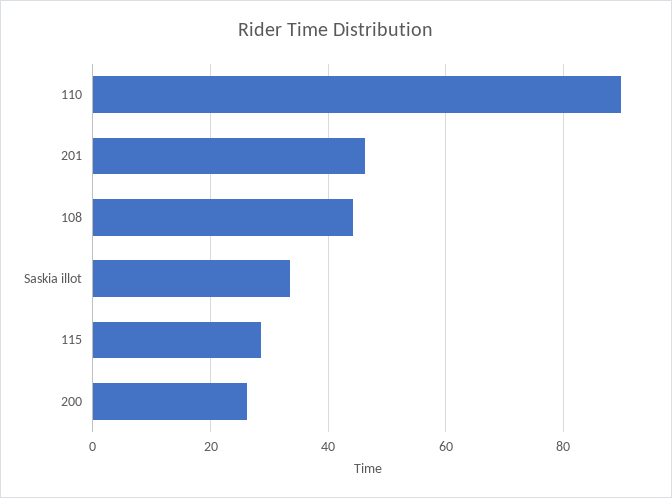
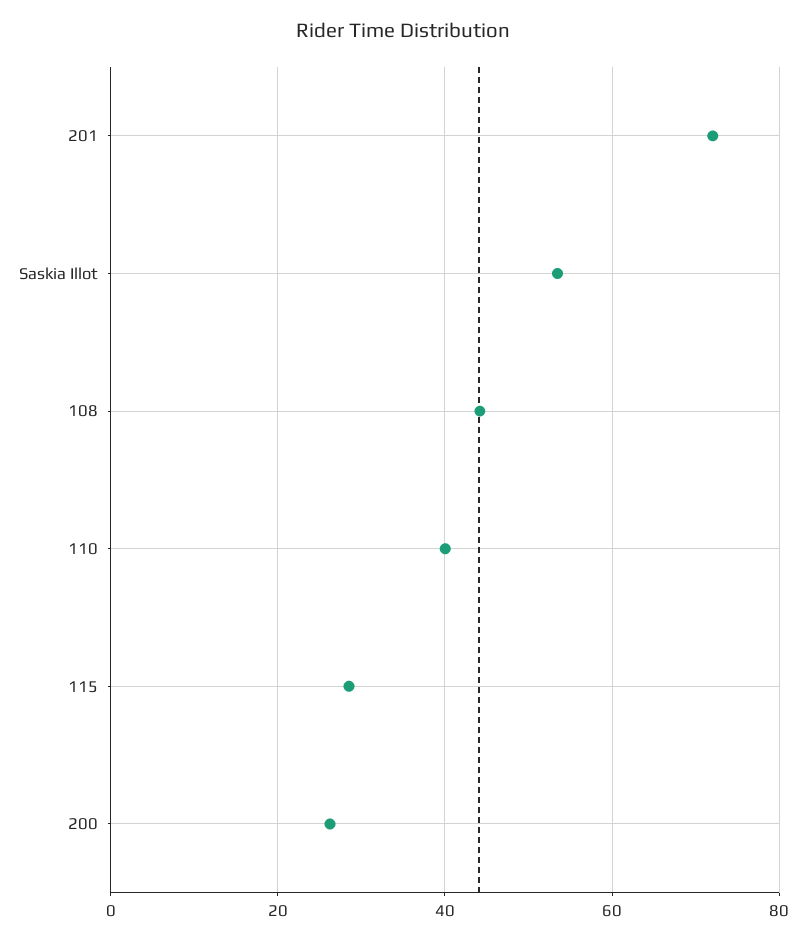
  {
-   "110": 90,
+   "110": 40,
-   "201": 46,
+   "201": 72,
    "108": 44,
-   "Saskia illot": 34,
+   "Saskia illot": 54,
    "115": 28,
    "200": 26
  }

